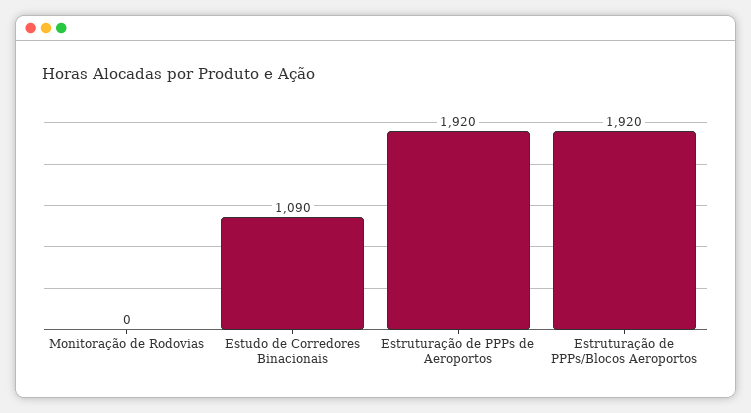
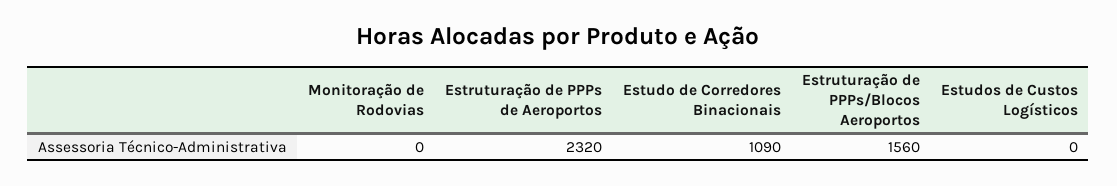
  {
    "Monitoração de Rodovias": 0,
    "Estudo de Corredores Binacionais": 1090,
-   "Estruturação de PPPs de Aeroportos": 1920,
+   "Estruturação de PPPs de Aeroportos": 2320,
-   "Estruturação de PPPs/Blocos Aeroportos": 1920
+   "Estruturação de PPPs/Blocos Aeroportos": 1560,
+   "Estudos de Custos Logísticos": 0
  }

